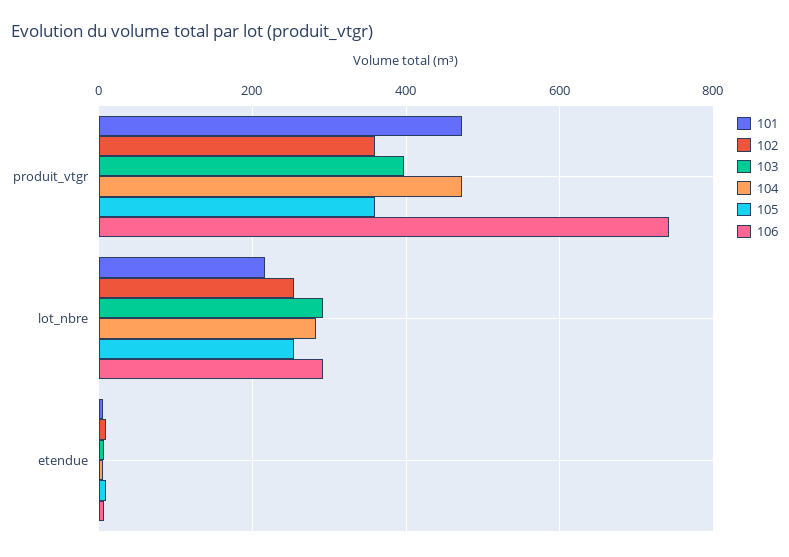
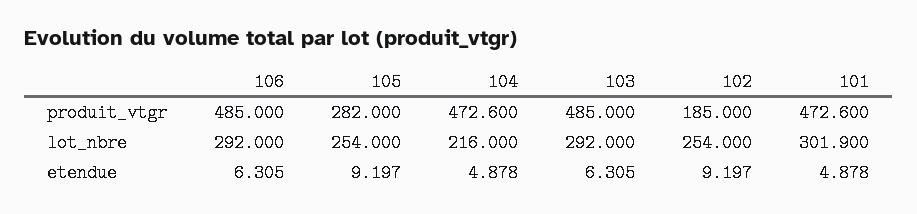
  {
    "101": {
      "produit_vtgr": 472.6,
-     "lot_nbre": 220,
+     "lot_nbre": 301.9,
      "etendue": 4.878
    },
    "102": {
-     "produit_vtgr": 360,
+     "produit_vtgr": 185,
      "lot_nbre": 254,
      "etendue": 9.197
    },
    "103": {
-     "produit_vtgr": 400,
+     "produit_vtgr": 485,
      "lot_nbre": 292,
      "etendue": 6.305
    },
    "104": {
      "produit_vtgr": 472.6,
-     "lot_nbre": 280,
+     "lot_nbre": 216,
      "etendue": 4.878
    },
    "105": {
-     "produit_vtgr": 360,
+     "produit_vtgr": 282,
      "lot_nbre": 254,
      "etendue": 9.197
    },
    "106": {
-     "produit_vtgr": 740,
+     "produit_vtgr": 485,
      "lot_nbre": 292,
      "etendue": 6.305
    }
  }

